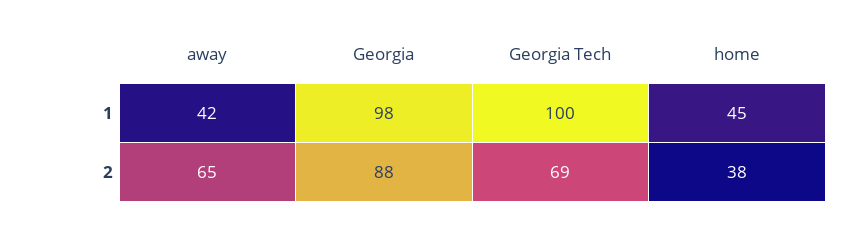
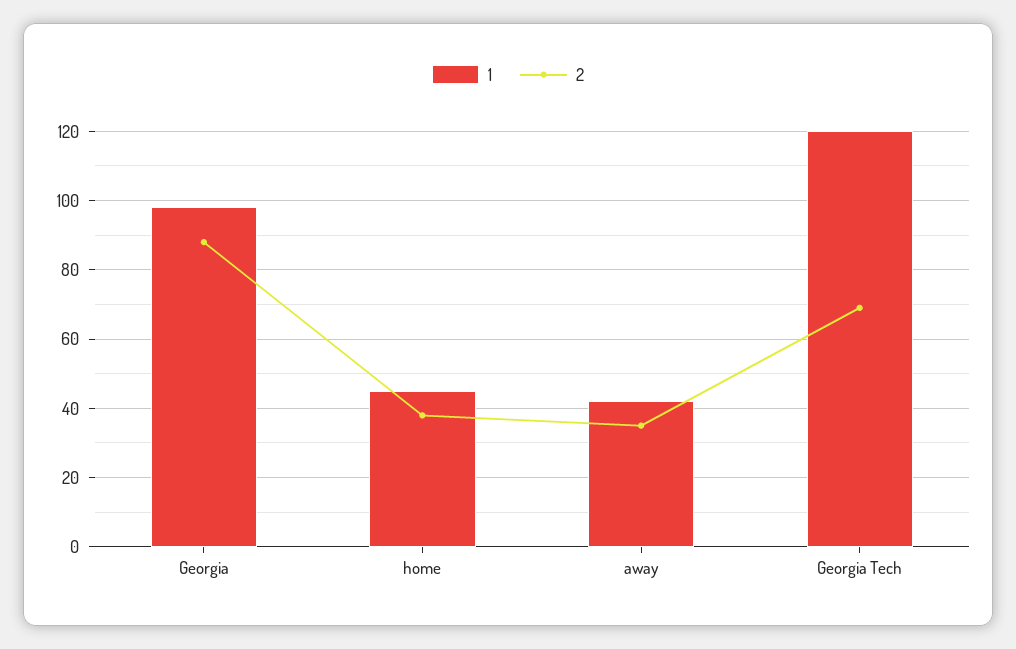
  {
    "1": {
      "away": 42,
      "Georgia": 98,
-     "Georgia Tech": 100,
+     "Georgia Tech": 120,
      "home": 45
    },
    "2": {
-     "away": 65,
+     "away": 35,
      "Georgia": 88,
      "Georgia Tech": 69,
      "home": 38
    }
  }

